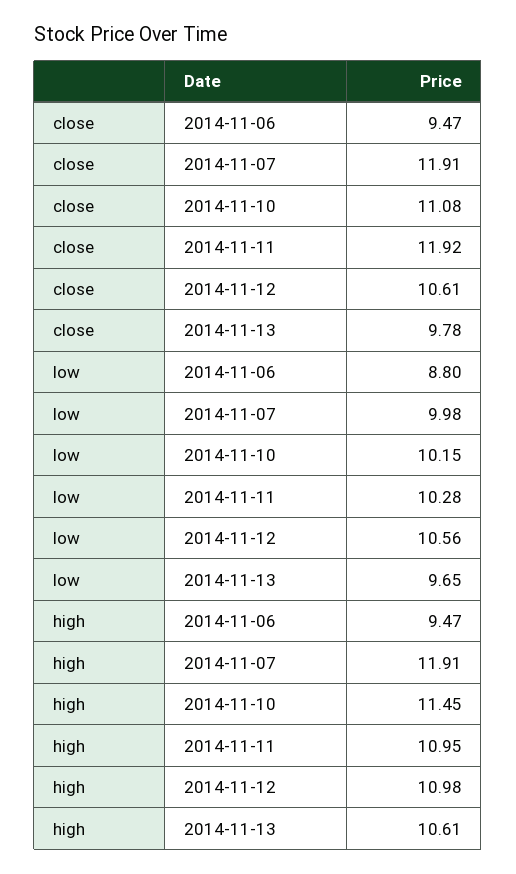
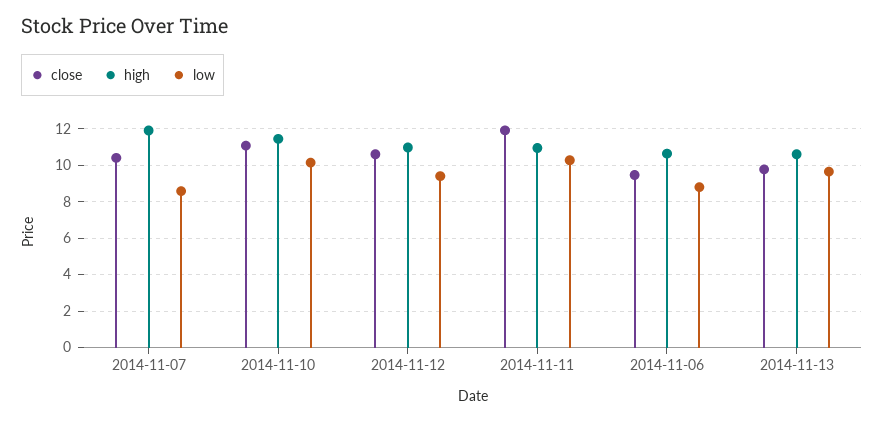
  {
    "close": {
      "2014-11-06": 9.47,
-     "2014-11-07": 11.91,
+     "2014-11-07": 10.5,
      "2014-11-10": 11.08,
      "2014-11-11": 11.92,
      "2014-11-12": 10.61,
      "2014-11-13": 9.78
    },
    "low": {
      "2014-11-06": 8.8,
-     "2014-11-07": 9.98,
+     "2014-11-07": 8.5,
      "2014-11-10": 10.15,
      "2014-11-11": 10.28,
-     "2014-11-12": 10.56,
+     "2014-11-12": 9.5,
      "2014-11-13": 9.65
    },
    "high": {
-     "2014-11-06": 9.47,
+     "2014-11-06": 10.5,
      "2014-11-07": 11.91,
      "2014-11-10": 11.45,
      "2014-11-11": 10.95,
      "2014-11-12": 10.98,
      "2014-11-13": 10.61
    }
  }

